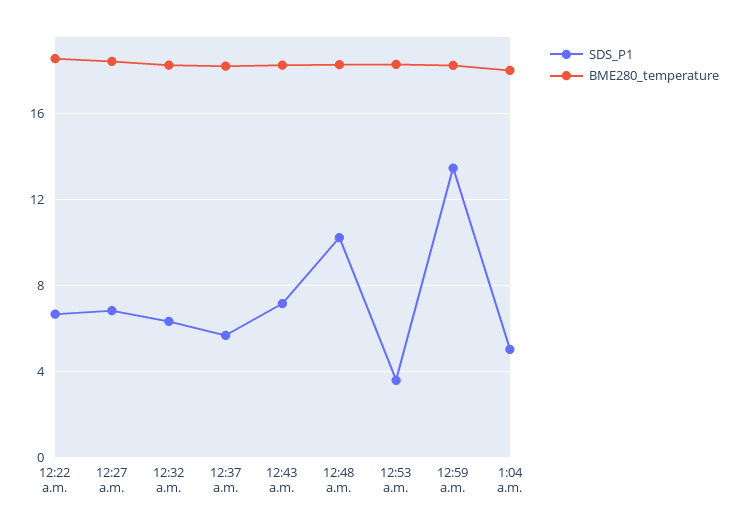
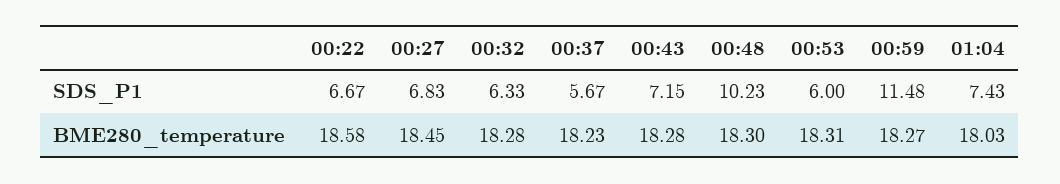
  {
    "SDS_P1": {
      "12:22 a.m.": 6.67,
      "12:27 a.m.": 6.83,
      "12:32 a.m.": 6.33,
      "12:37 a.m.": 5.67,
      "12:43 a.m.": 7.15,
      "12:48 a.m.": 10.23,
-     "12:53 a.m.": 3.5,
+     "12:53 a.m.": 6,
-     "12:59 a.m.": 13.5,
+     "12:59 a.m.": 11.48,
-     "1:04 a.m.": 5
+     "1:04 a.m.": 7.43
    },
    "BME280_temperature": {
      "12:22 a.m.": 18.58,
      "12:27 a.m.": 18.45,
      "12:32 a.m.": 18.28,
      "12:37 a.m.": 18.23,
      "12:43 a.m.": 18.28,
      "12:48 a.m.": 18.3,
      "12:53 a.m.": 18.31,
      "12:59 a.m.": 18.27,
      "1:04 a.m.": 18.03
    }
  }

